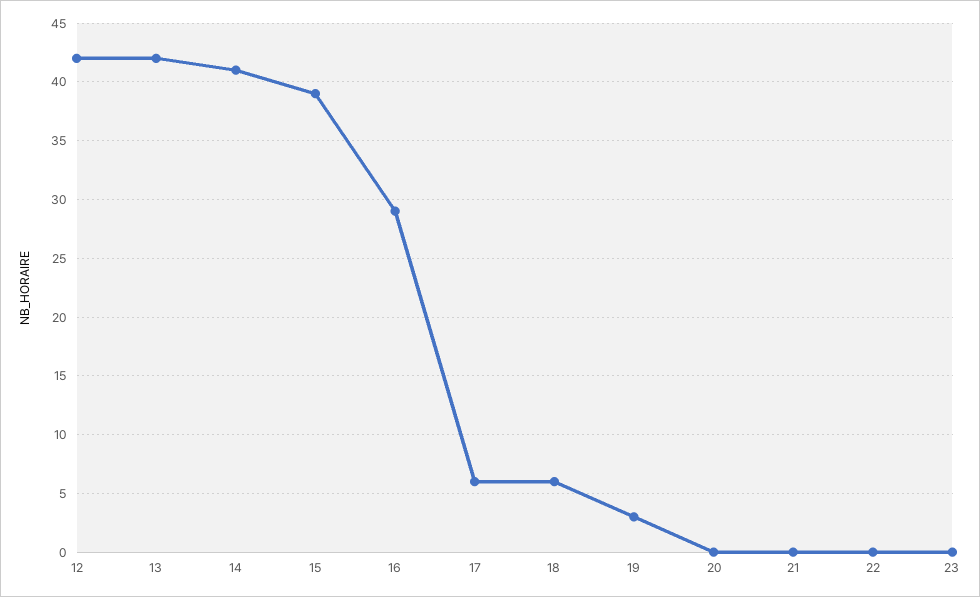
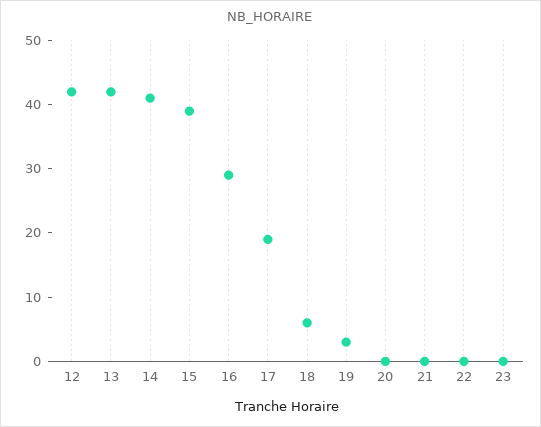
  {
    "12": 42,
    "13": 42,
    "14": 41,
    "15": 39,
    "16": 29,
-   "17": 6,
+   "17": 20,
    "18": 6,
    "19": 3,
    "20": 0,
    "21": 0,
    "22": 0,
    "23": 0
  }

